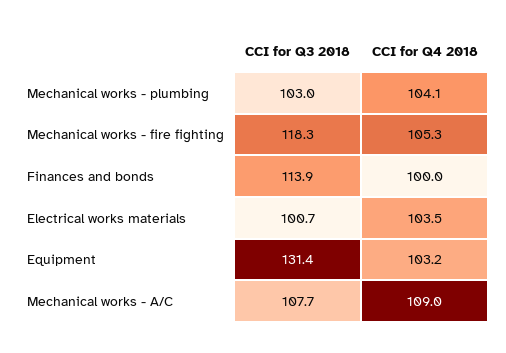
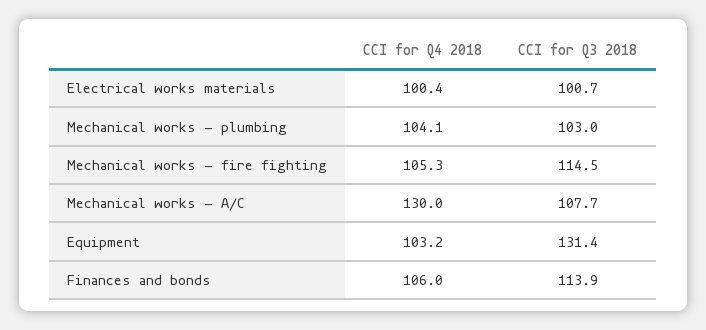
  {
    "CCI for Q3 2018": {
      "Mechanical works - plumbing": 103,
-     "Mechanical works - fire fighting": 118.3,
+     "Mechanical works - fire fighting": 114.5,
      "Finances and bonds": 113.9,
      "Electrical works materials": 100.7,
      "Equipment": 131.4,
      "Mechanical works - A/C": 107.7
    },
    "CCI for Q4 2018": {
      "Mechanical works - plumbing": 104.1,
      "Mechanical works - fire fighting": 105.3,
-     "Finances and bonds": 100,
+     "Finances and bonds": 106,
-     "Electrical works materials": 103.5,
+     "Electrical works materials": 100.4,
      "Equipment": 103.2,
-     "Mechanical works - A/C": 109
+     "Mechanical works - A/C": 130
    }
  }

